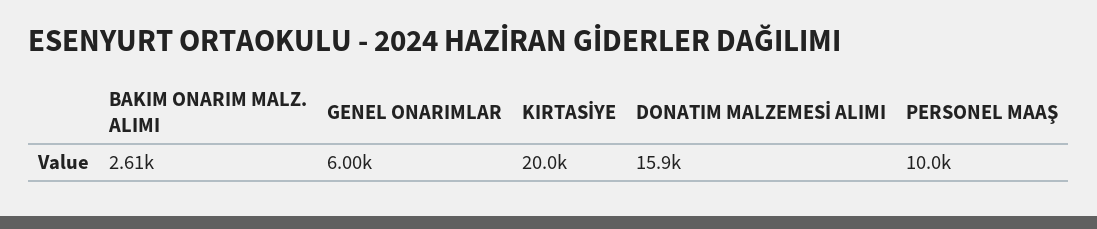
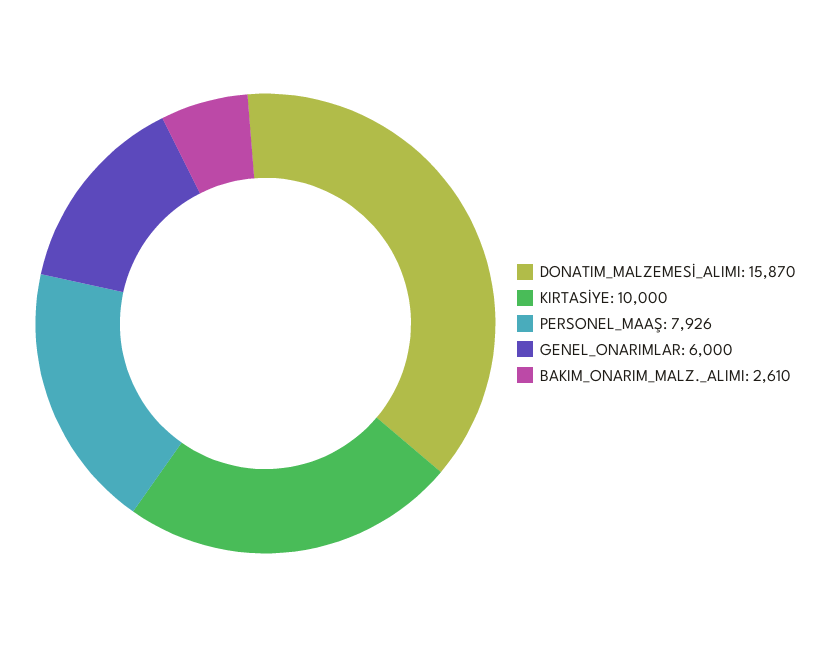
  {
    "BAKIM ONARIM MALZ. ALIMI": 2610,
    "GENEL ONARIMLAR": 6000,
-   "KIRTASİYE": 20000,
+   "KIRTASİYE": 10000,
    "DONATIM MALZEMESİ ALIMI": 15870,
-   "PERSONEL MAAŞ": 10000
+   "PERSONEL MAAŞ": 7926
  }

